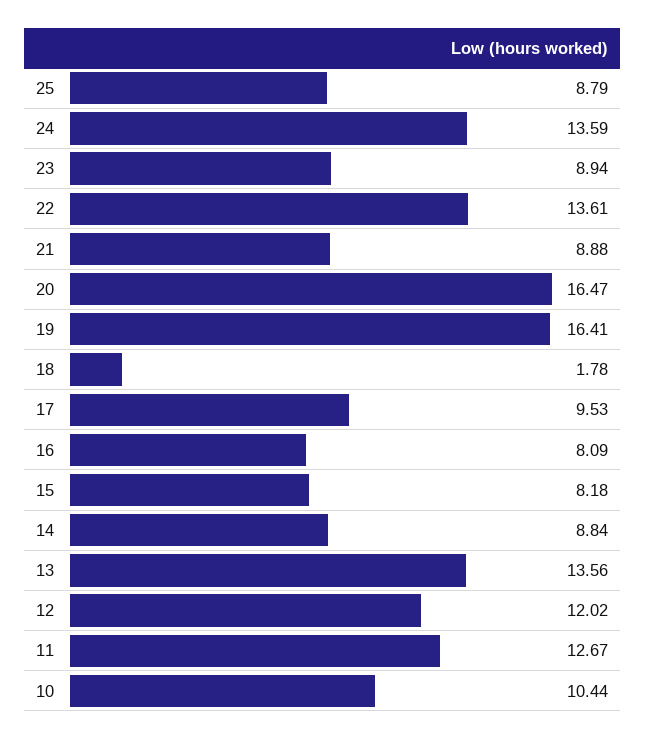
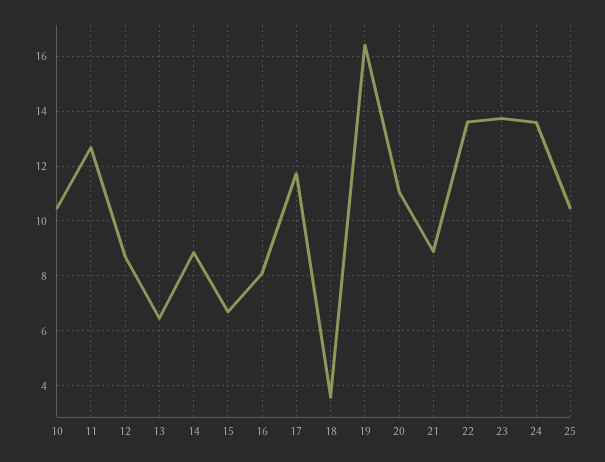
  {
-   "25": 8.79,
+   "25": 10.5,
    "24": 13.59,
-   "23": 8.94,
+   "23": 13.75,
    "22": 13.61,
    "21": 8.88,
-   "20": 16.47,
+   "20": 11,
    "19": 16.41,
-   "18": 1.78,
+   "18": 3.5,
-   "17": 9.53,
+   "17": 11.75,
    "16": 8.09,
-   "15": 8.18,
+   "15": 6.75,
    "14": 8.84,
-   "13": 13.56,
+   "13": 6.5,
-   "12": 12.02,
+   "12": 8.75,
    "11": 12.67,
    "10": 10.44
  }

